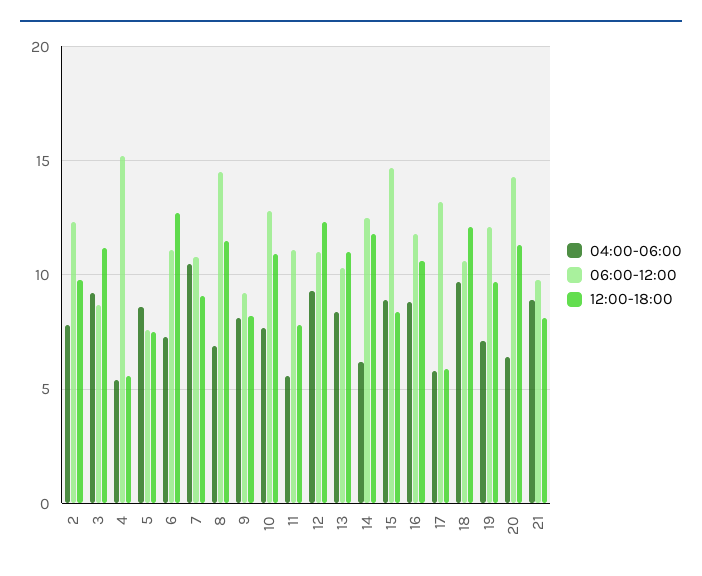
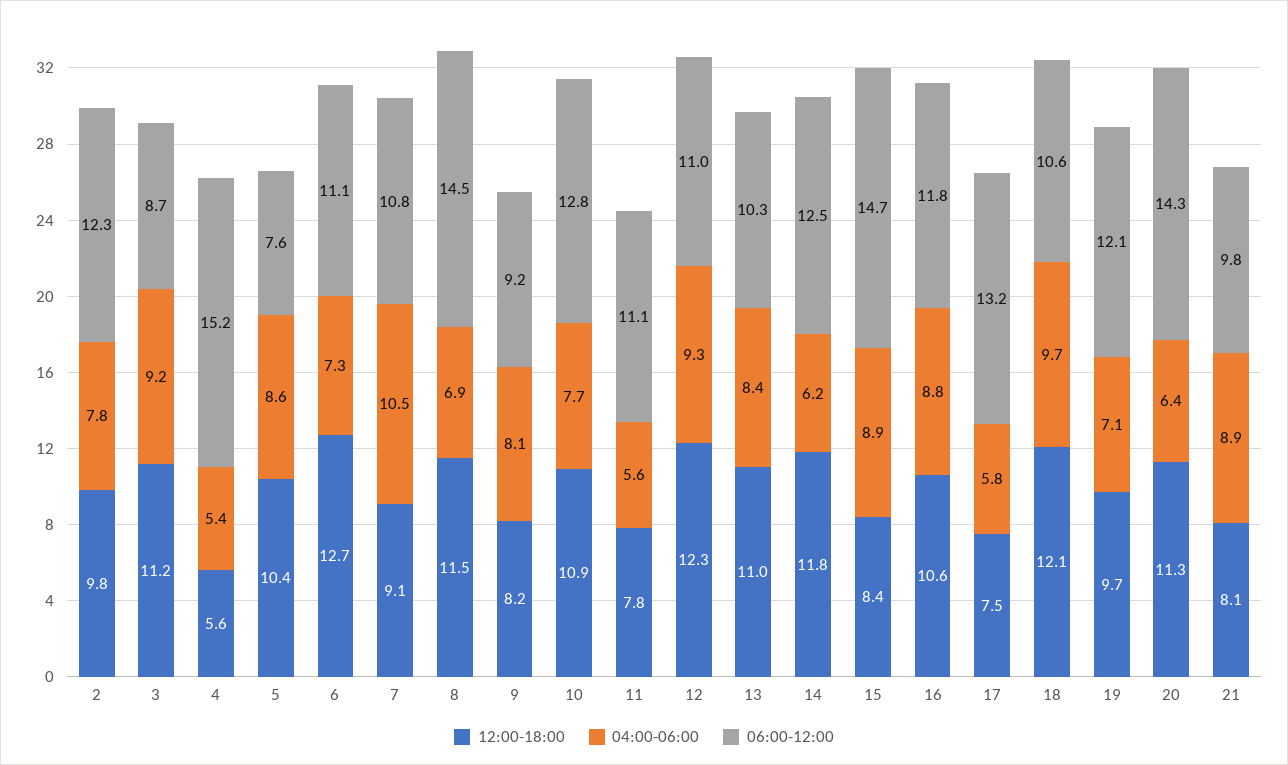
  {
    "04:00-06:00": {
      "2": 7.8,
      "3": 9.2,
      "4": 5.4,
      "5": 8.6,
      "6": 7.3,
      "7": 10.5,
      "8": 6.9,
      "9": 8.1,
      "10": 7.7,
      "11": 5.6,
      "12": 9.3,
      "13": 8.4,
      "14": 6.2,
      "15": 8.9,
      "16": 8.8,
      "17": 5.8,
      "18": 9.7,
      "19": 7.1,
      "20": 6.4,
      "21": 8.9
    },
    "06:00-12:00": {
      "2": 12.3,
      "3": 8.7,
      "4": 15.2,
      "5": 7.6,
      "6": 11.1,
      "7": 10.8,
      "8": 14.5,
      "9": 9.2,
      "10": 12.8,
      "11": 11.1,
      "12": 11,
      "13": 10.3,
      "14": 12.5,
      "15": 14.7,
      "16": 11.8,
      "17": 13.2,
      "18": 10.6,
      "19": 12.1,
      "20": 14.3,
      "21": 9.8
    },
    "12:00-18:00": {
      "2": 9.8,
      "3": 11.2,
      "4": 5.6,
-     "5": 7.5,
+     "5": 10.4,
      "6": 12.7,
      "7": 9.1,
      "8": 11.5,
      "9": 8.2,
      "10": 10.9,
      "11": 7.8,
      "12": 12.3,
      "13": 11,
      "14": 11.8,
      "15": 8.4,
      "16": 10.6,
-     "17": 6,
+     "17": 7.5,
      "18": 12.1,
      "19": 9.7,
      "20": 11.3,
      "21": 8.1
    }
  }

